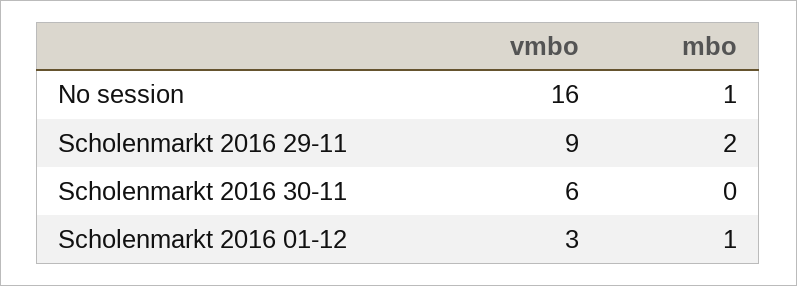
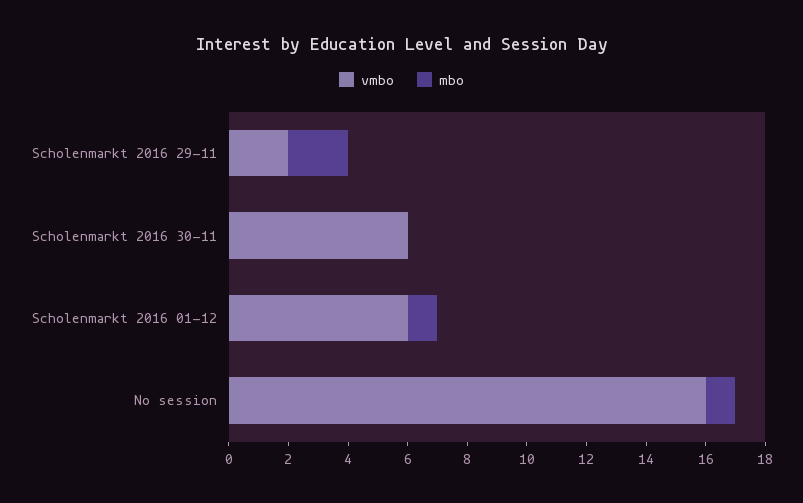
  {
    "vmbo": {
      "No session": 16,
-     "Scholenmarkt 2016 29-11": 9,
+     "Scholenmarkt 2016 29-11": 2,
      "Scholenmarkt 2016 30-11": 6,
-     "Scholenmarkt 2016 01-12": 3
+     "Scholenmarkt 2016 01-12": 6
    },
    "mbo": {
      "No session": 1,
      "Scholenmarkt 2016 29-11": 2,
      "Scholenmarkt 2016 30-11": 0,
      "Scholenmarkt 2016 01-12": 1
    }
  }

